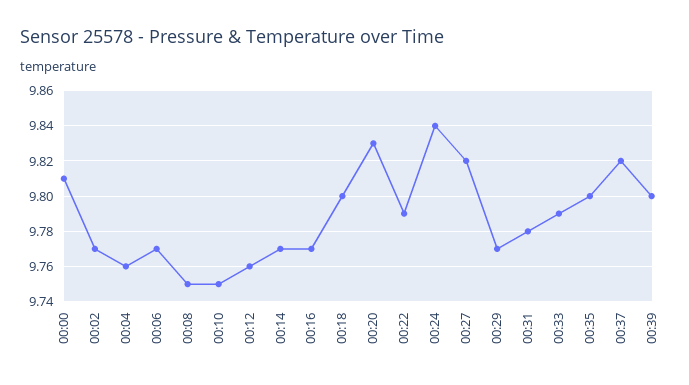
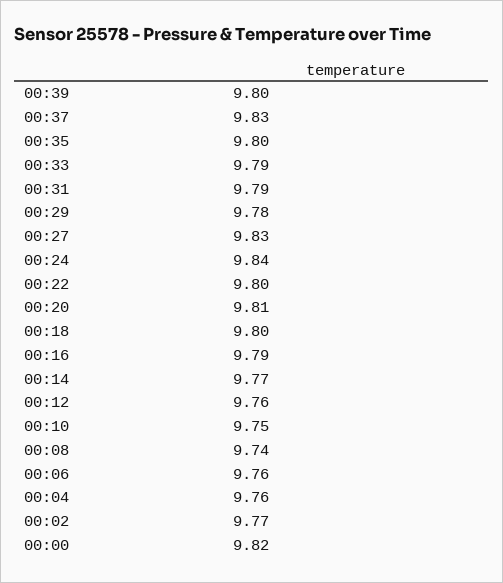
  {
-   "00:00": 9.81,
+   "00:00": 9.82,
    "00:02": 9.77,
    "00:04": 9.76,
-   "00:06": 9.77,
+   "00:06": 9.76,
-   "00:08": 9.75,
+   "00:08": 9.74,
    "00:10": 9.75,
    "00:12": 9.76,
    "00:14": 9.77,
-   "00:16": 9.77,
+   "00:16": 9.79,
    "00:18": 9.8,
-   "00:20": 9.83,
+   "00:20": 9.81,
-   "00:22": 9.79,
+   "00:22": 9.8,
    "00:24": 9.84,
-   "00:27": 9.82,
+   "00:27": 9.83,
-   "00:29": 9.77,
+   "00:29": 9.78,
-   "00:31": 9.78,
+   "00:31": 9.79,
    "00:33": 9.79,
    "00:35": 9.8,
-   "00:37": 9.82,
+   "00:37": 9.83,
    "00:39": 9.8
  }

